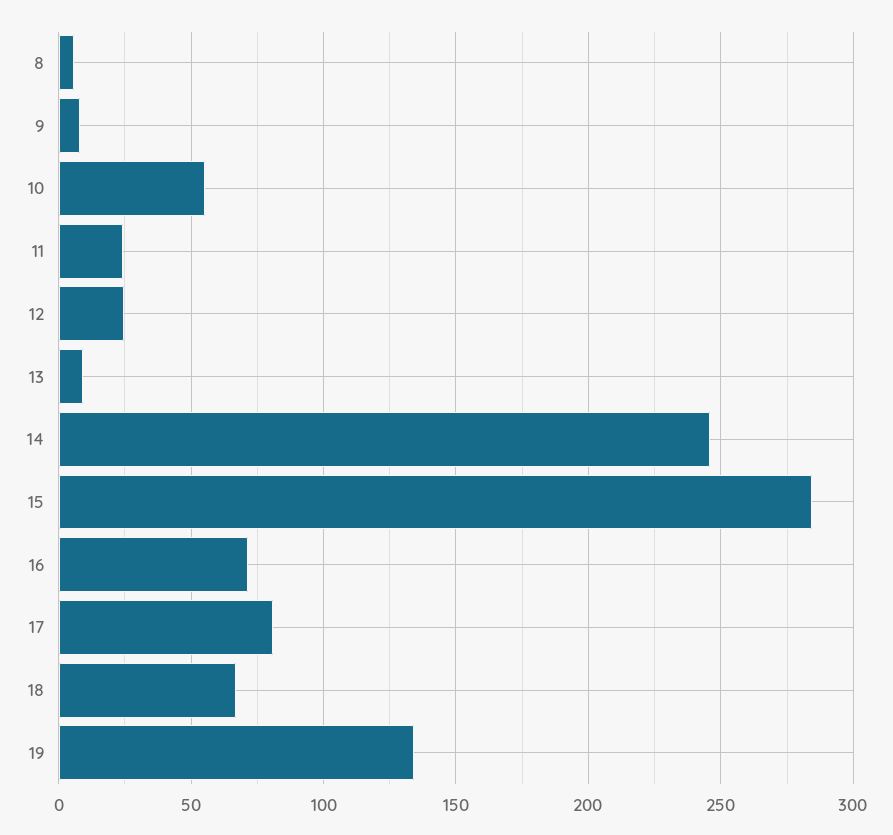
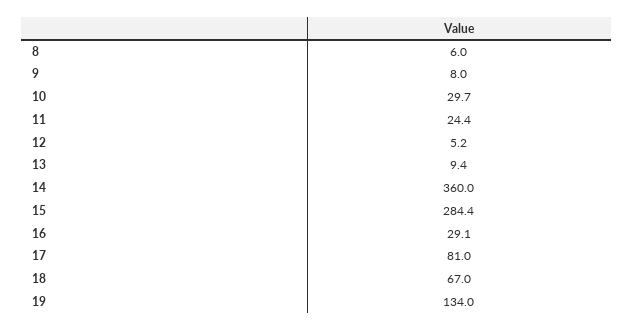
  {
    "8": 6,
    "9": 8,
-   "10": 55,
+   "10": 29.7,
    "11": 24.4,
-   "12": 25,
+   "12": 5.2,
    "13": 9.4,
-   "14": 245,
+   "14": 360,
    "15": 284.4,
-   "16": 70,
+   "16": 29.1,
    "17": 81,
    "18": 67,
    "19": 134
  }

